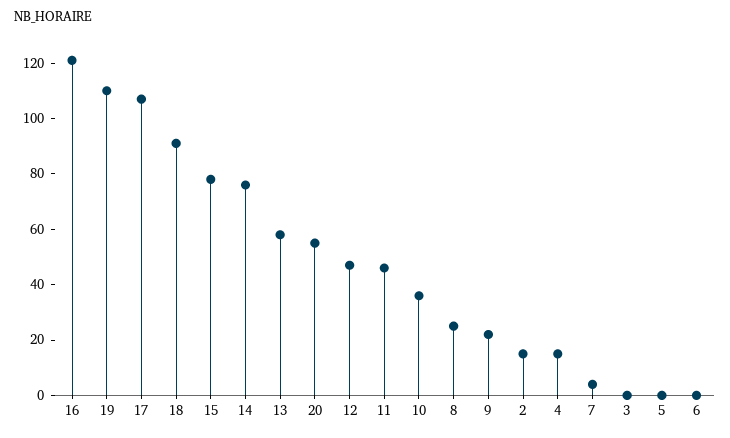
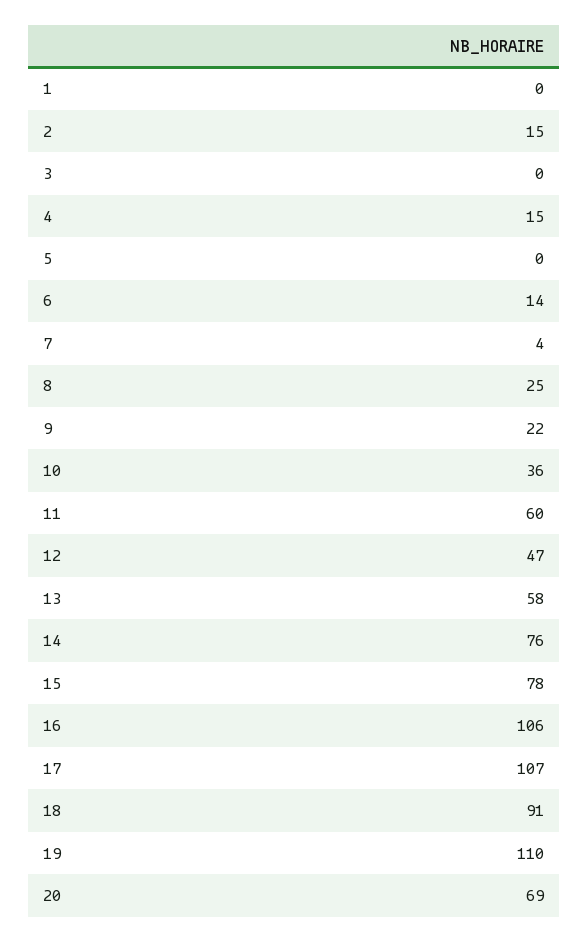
  {
-   "16": 120,
+   "16": 106,
    "19": 110,
    "17": 107,
    "18": 91,
    "15": 78,
    "14": 76,
    "13": 58,
-   "20": 55,
+   "20": 69,
    "12": 47,
-   "11": 45,
+   "11": 60,
    "10": 36,
    "8": 25,
    "9": 22,
    "2": 15,
    "4": 15,
    "7": 4,
    "3": 0,
    "5": 0,
-   "6": 0
+   "6": 14,
+   "1": 0
  }

